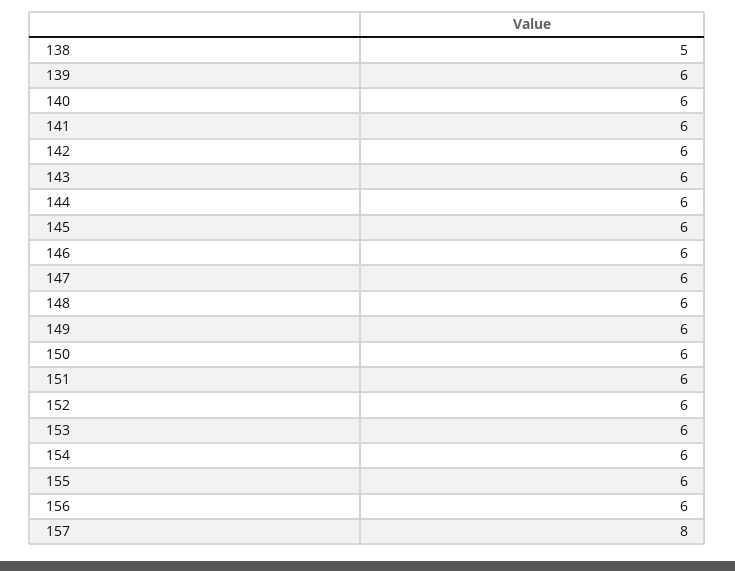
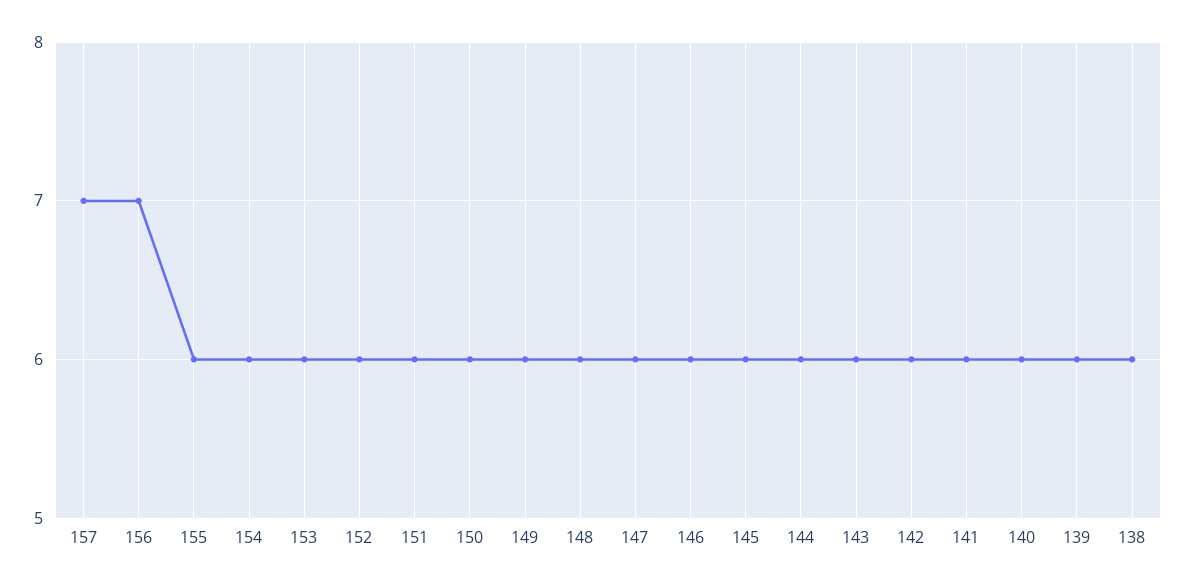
  {
-   "138": 5,
+   "138": 6,
    "139": 6,
    "140": 6,
    "141": 6,
    "142": 6,
    "143": 6,
    "144": 6,
    "145": 6,
    "146": 6,
    "147": 6,
    "148": 6,
    "149": 6,
    "150": 6,
    "151": 6,
    "152": 6,
    "153": 6,
    "154": 6,
    "155": 6,
-   "156": 6,
+   "156": 7,
-   "157": 8
+   "157": 7
  }

